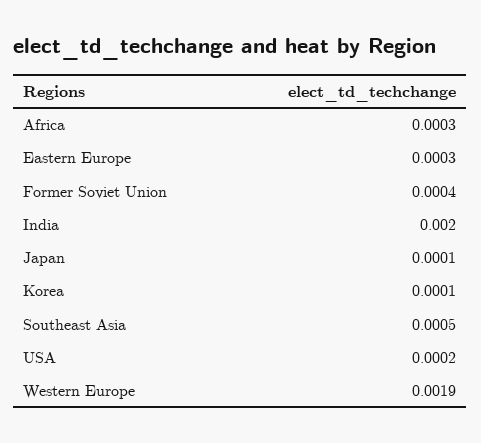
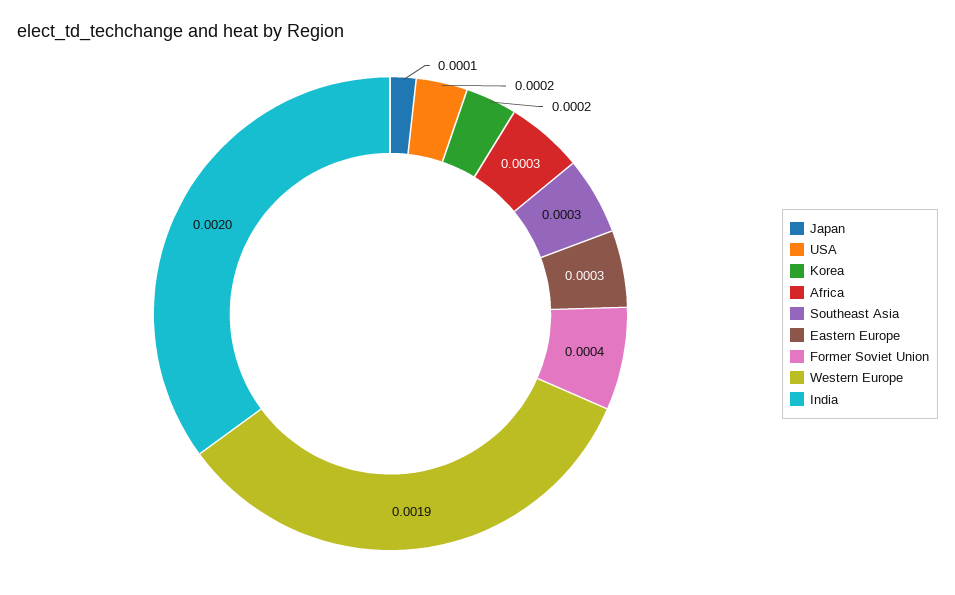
  {
    "Africa": 0.0003,
    "Eastern Europe": 0.0003,
    "Former Soviet Union": 0.0004,
    "India": 0.002,
    "Japan": 0.0001,
-   "Korea": 0.0001,
+   "Korea": 0.0002,
-   "Southeast Asia": 0.0005,
+   "Southeast Asia": 0.0003,
    "USA": 0.0002,
    "Western Europe": 0.0019
  }

